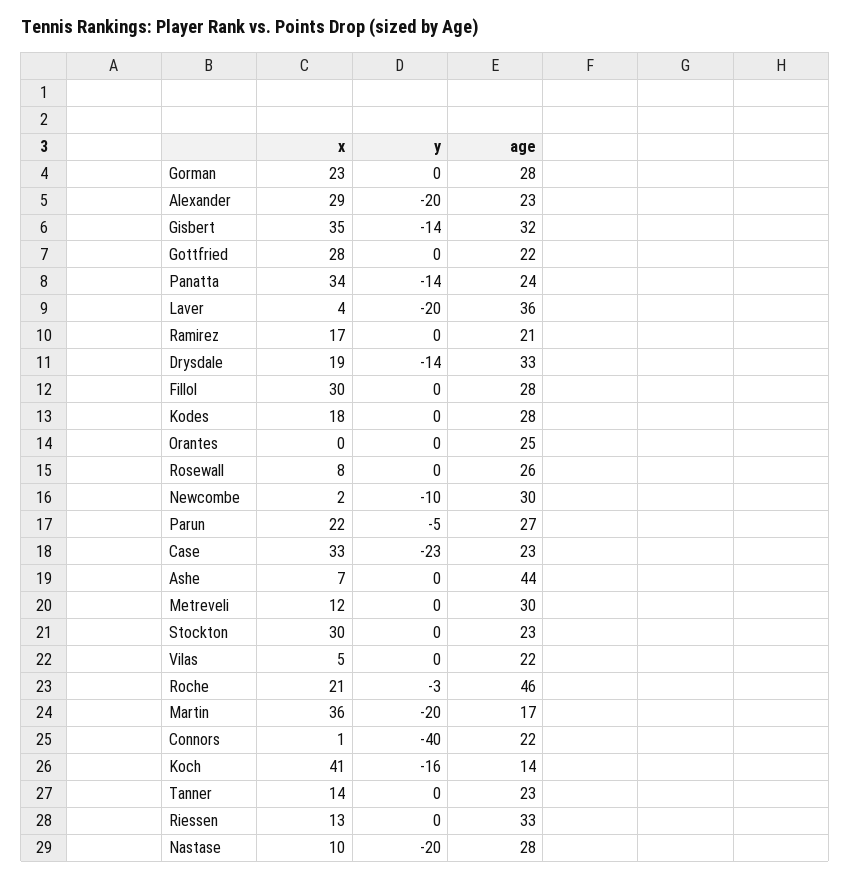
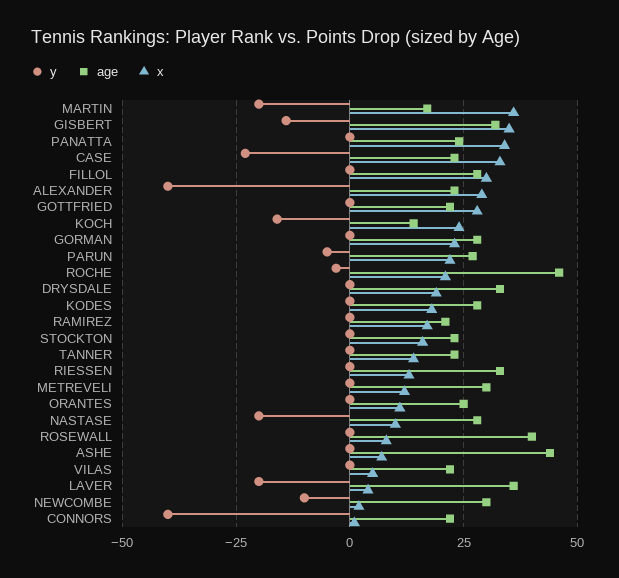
  {
    "x": {
      "Gorman": 23,
      "Alexander": 29,
      "Gisbert": 35,
      "Gottfried": 28,
      "Panatta": 34,
      "Laver": 4,
      "Ramirez": 17,
      "Drysdale": 19,
      "Fillol": 30,
      "Kodes": 18,
-     "Orantes": 0,
+     "Orantes": 10,
      "Rosewall": 8,
      "Newcombe": 2,
      "Parun": 22,
      "Case": 33,
      "Ashe": 7,
      "Metreveli": 12,
-     "Stockton": 30,
+     "Stockton": 15,
      "Vilas": 5,
      "Roche": 21,
      "Martin": 36,
      "Connors": 1,
-     "Koch": 41,
+     "Koch": 25,
      "Tanner": 14,
      "Riessen": 13,
      "Nastase": 10
    },
    "y": {
      "Gorman": 0,
-     "Alexander": -20,
+     "Alexander": -40,
      "Gisbert": -14,
      "Gottfried": 0,
-     "Panatta": -14,
+     "Panatta": 0,
      "Laver": -20,
      "Ramirez": 0,
-     "Drysdale": -14,
+     "Drysdale": 0,
      "Fillol": 0,
      "Kodes": 0,
      "Orantes": 0,
      "Rosewall": 0,
      "Newcombe": -10,
      "Parun": -5,
      "Case": -23,
      "Ashe": 0,
      "Metreveli": 0,
      "Stockton": 0,
      "Vilas": 0,
      "Roche": -3,
      "Martin": -20,
      "Connors": -40,
      "Koch": -16,
      "Tanner": 0,
      "Riessen": 0,
      "Nastase": -20
    },
    "age": {
      "Gorman": 28,
      "Alexander": 23,
      "Gisbert": 32,
      "Gottfried": 22,
      "Panatta": 24,
      "Laver": 36,
      "Ramirez": 21,
      "Drysdale": 33,
      "Fillol": 28,
      "Kodes": 28,
      "Orantes": 25,
-     "Rosewall": 26,
+     "Rosewall": 40,
      "Newcombe": 30,
      "Parun": 27,
      "Case": 23,
      "Ashe": 44,
      "Metreveli": 30,
      "Stockton": 23,
      "Vilas": 22,
      "Roche": 46,
      "Martin": 17,
      "Connors": 22,
      "Koch": 14,
      "Tanner": 23,
      "Riessen": 33,
      "Nastase": 28
    }
  }

